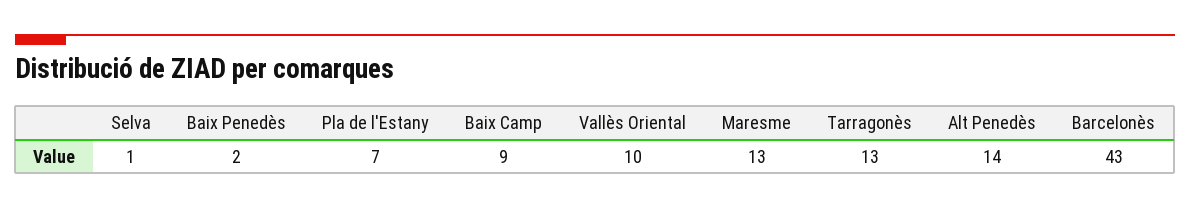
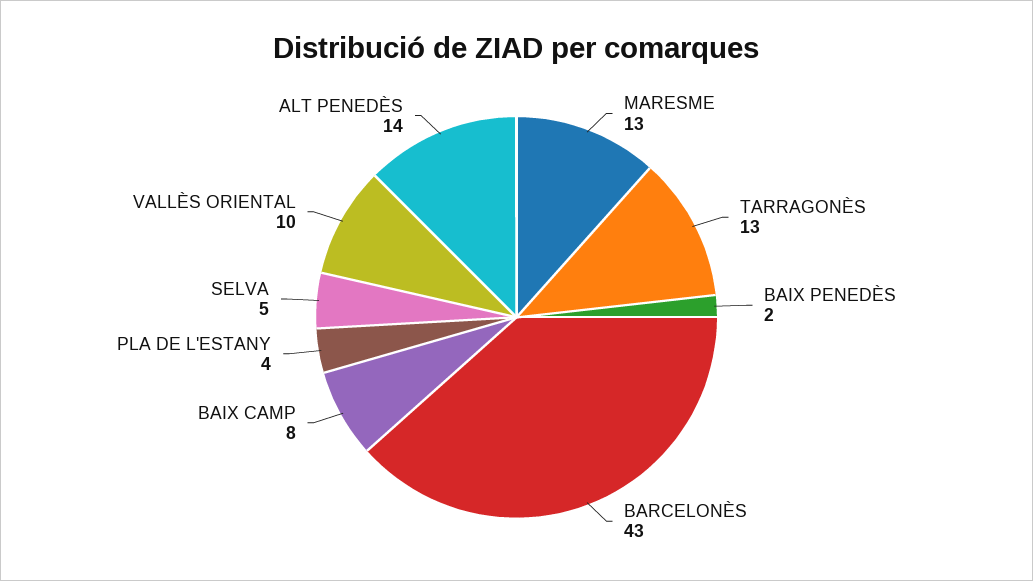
  {
-   "Selva": 1,
+   "Selva": 5,
    "Baix Penedès": 2,
-   "Pla de l'Estany": 7,
+   "Pla de l'Estany": 4,
-   "Baix Camp": 9,
+   "Baix Camp": 8,
    "Vallès Oriental": 10,
    "Maresme": 13,
    "Tarragonès": 13,
    "Alt Penedès": 14,
    "Barcelonès": 43
  }

